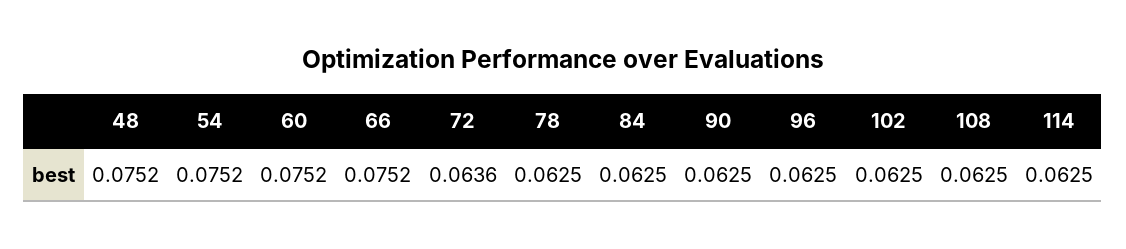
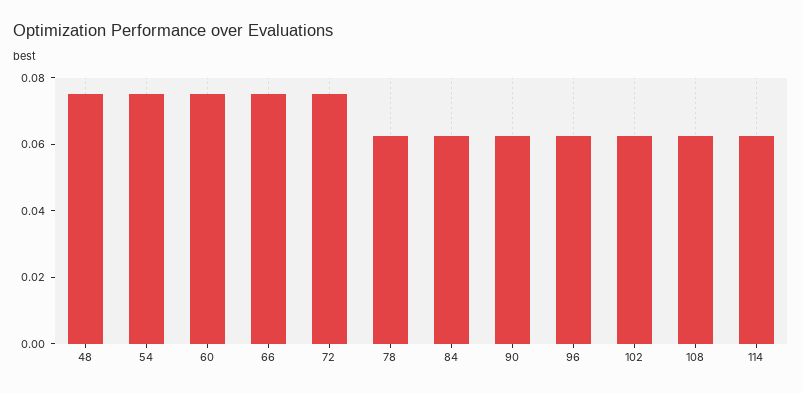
  {
    "48": 0.0752,
    "54": 0.0752,
    "60": 0.0752,
    "66": 0.0752,
-   "72": 0.0636,
+   "72": 0.075,
    "78": 0.0625,
    "84": 0.0625,
    "90": 0.0625,
    "96": 0.0625,
    "102": 0.0625,
    "108": 0.0625,
    "114": 0.0625
  }

